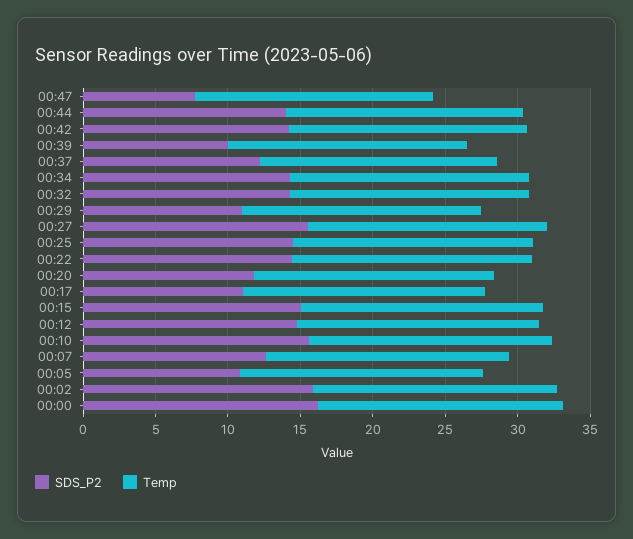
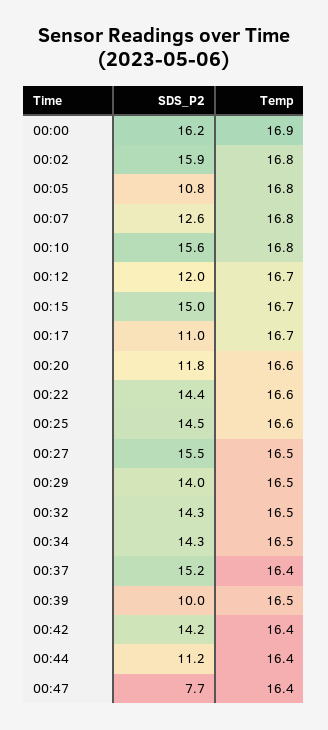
  {
    "SDS_P2": {
      "00:47": 7.7,
-     "00:44": 14,
+     "00:44": 11.2,
      "00:42": 14.2,
      "00:39": 10,
-     "00:37": 12,
+     "00:37": 15.2,
      "00:34": 14.3,
      "00:32": 14.3,
-     "00:29": 11,
+     "00:29": 14,
      "00:27": 15.5,
      "00:25": 14.5,
      "00:22": 14.4,
      "00:20": 11.8,
      "00:17": 11,
      "00:15": 15,
-     "00:12": 15,
+     "00:12": 12,
      "00:10": 15.6,
      "00:07": 12.6,
      "00:05": 10.8,
      "00:02": 15.9,
      "00:00": 16.2
    },
    "Temp": {
      "00:47": 16.4,
      "00:44": 16.4,
      "00:42": 16.4,
      "00:39": 16.5,
      "00:37": 16.4,
      "00:34": 16.5,
      "00:32": 16.5,
      "00:29": 16.5,
      "00:27": 16.5,
      "00:25": 16.6,
      "00:22": 16.6,
      "00:20": 16.6,
      "00:17": 16.7,
      "00:15": 16.7,
      "00:12": 16.7,
      "00:10": 16.8,
      "00:07": 16.8,
      "00:05": 16.8,
      "00:02": 16.8,
      "00:00": 16.9
    }
  }

